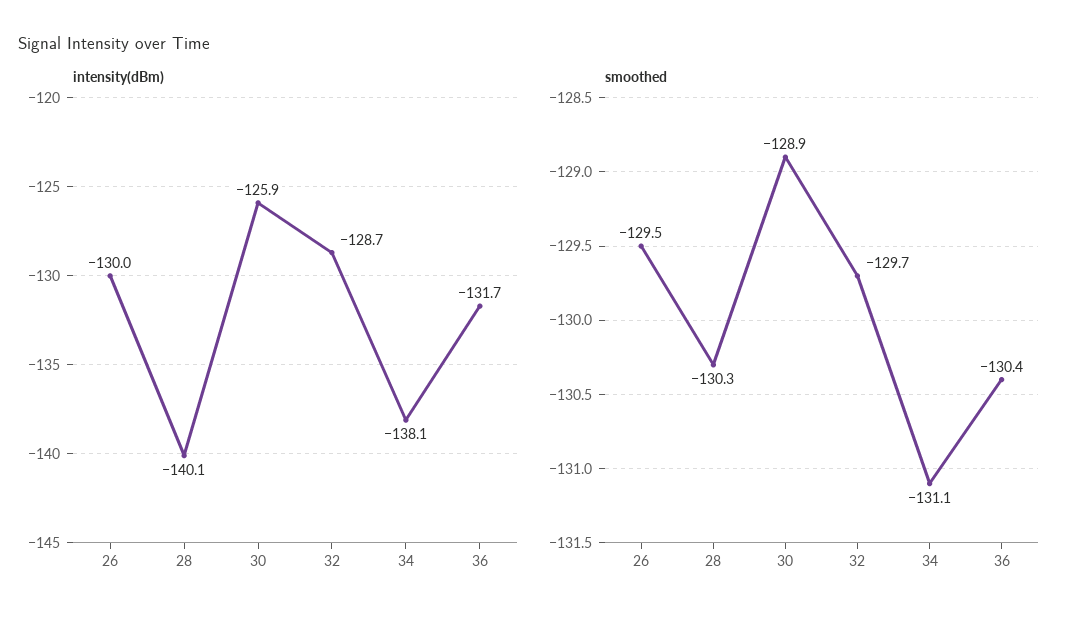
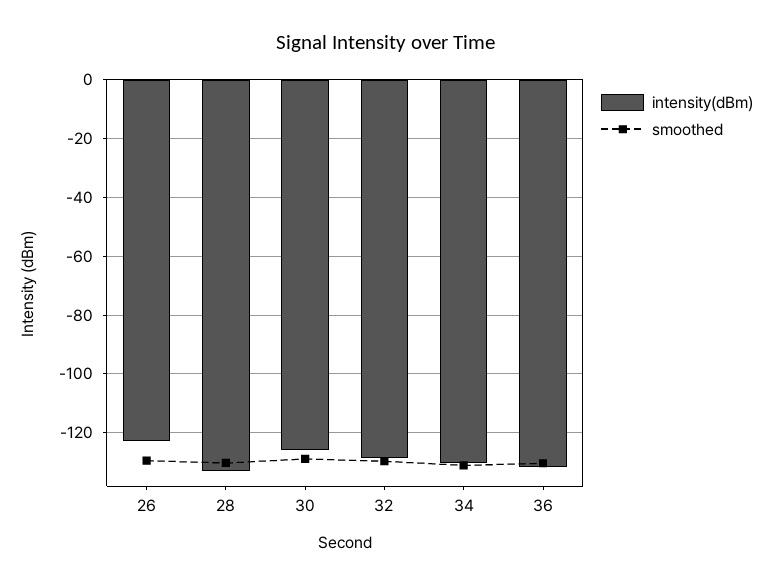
  {
    "intensity(dBm)": {
-     "26": -130,
+     "26": -122.5,
-     "28": -140.1,
+     "28": -132.5,
      "30": -125.9,
      "32": -128.7,
-     "34": -138.1,
+     "34": -130,
      "36": -131.7
    },
    "smoothed": {
      "26": -129.5,
      "28": -130.3,
      "30": -128.9,
      "32": -129.7,
      "34": -131.1,
      "36": -130.4
    }
  }

